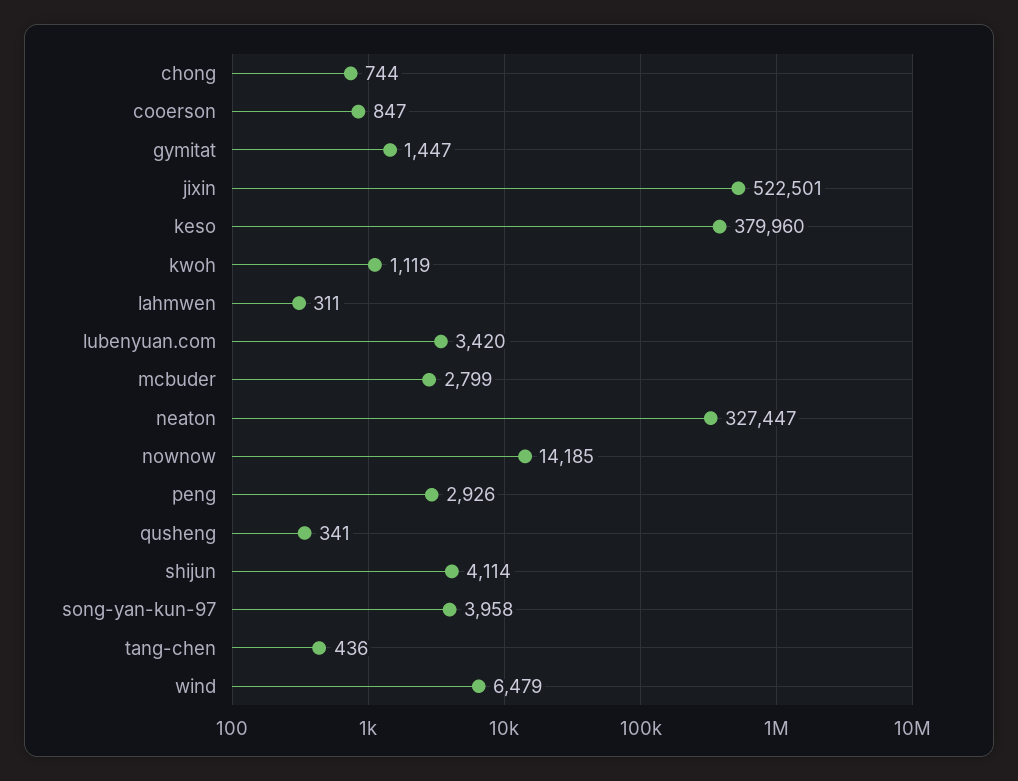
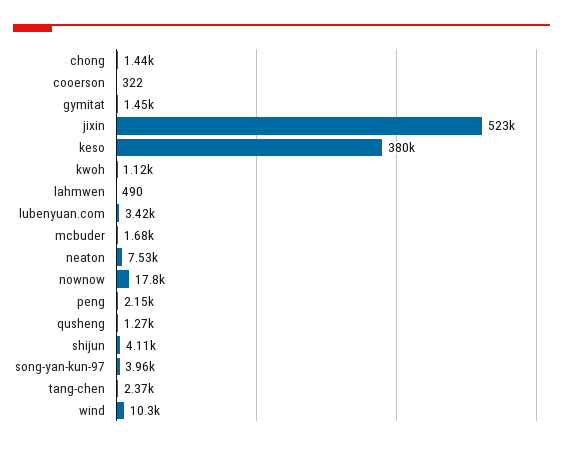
  {
-   "chong": 744,
+   "chong": 1440,
-   "cooerson": 847,
+   "cooerson": 322,
    "gymitat": 1447,
    "jixin": 522501,
    "keso": 379960,
    "kwoh": 1119,
-   "lahmwen": 311,
+   "lahmwen": 490,
    "lubenyuan.com": 3420,
-   "mcbuder": 2799,
+   "mcbuder": 1680,
-   "neaton": 327447,
+   "neaton": 7530,
-   "nownow": 14185,
+   "nownow": 17800,
-   "peng": 2926,
+   "peng": 2150,
-   "qusheng": 341,
+   "qusheng": 1270,
    "shijun": 4114,
    "song-yan-kun-97": 3958,
-   "tang-chen": 436,
+   "tang-chen": 2370,
-   "wind": 6479
+   "wind": 10300
  }

